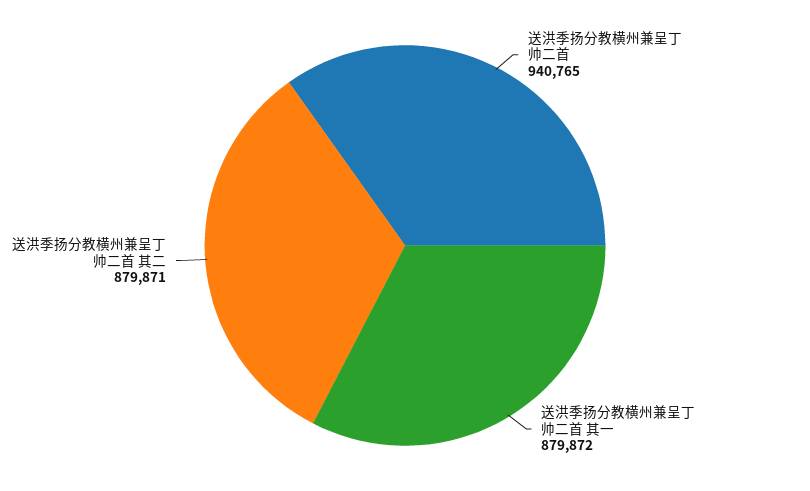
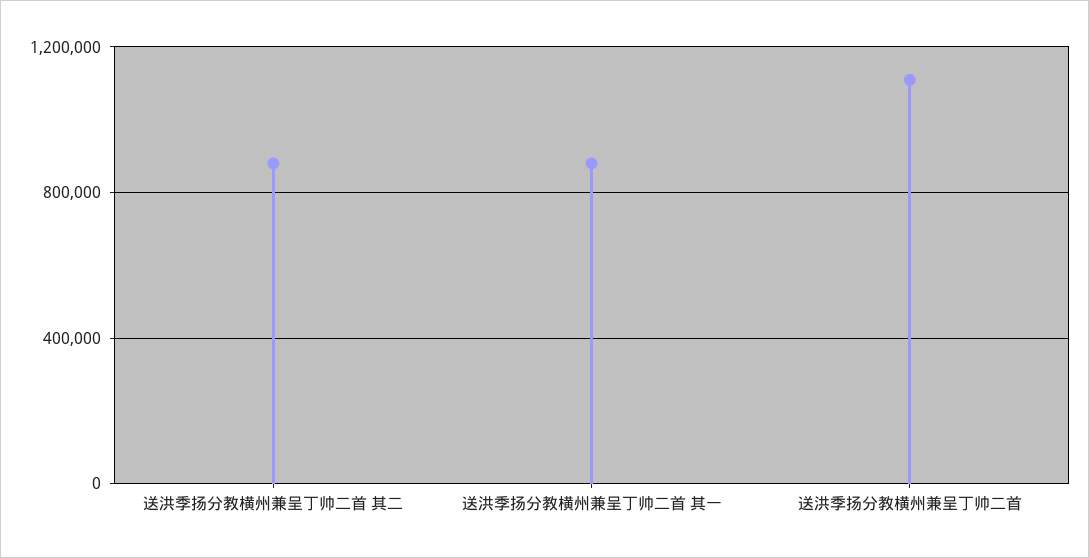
  {
-   "送洪季扬分教横州兼呈丁帅二首": 940765,
+   "送洪季扬分教横州兼呈丁帅二首": 1100000,
    "送洪季扬分教横州兼呈丁帅二首 其一": 879872,
    "送洪季扬分教横州兼呈丁帅二首 其二": 879871
  }

